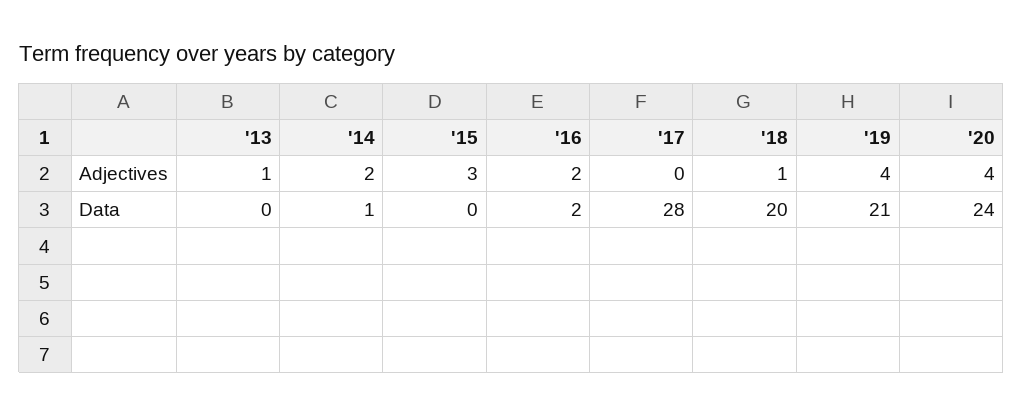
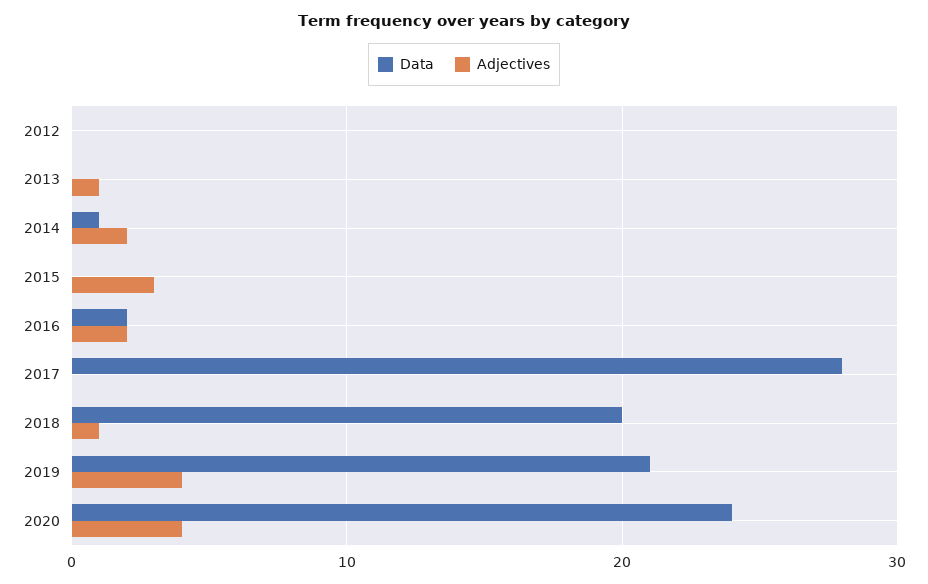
  {
    "Adjectives": {
      "'13": 1,
      "'14": 2,
      "'15": 3,
      "'16": 2,
      "'17": 0,
      "'18": 1,
      "'19": 4,
-     "'20": 4
+     "'20": 4,
+     "2012": 0
    },
    "Data": {
      "'13": 0,
      "'14": 1,
      "'15": 0,
      "'16": 2,
      "'17": 28,
      "'18": 20,
      "'19": 21,
-     "'20": 24
+     "'20": 24,
+     "2012": 0
    }
  }

